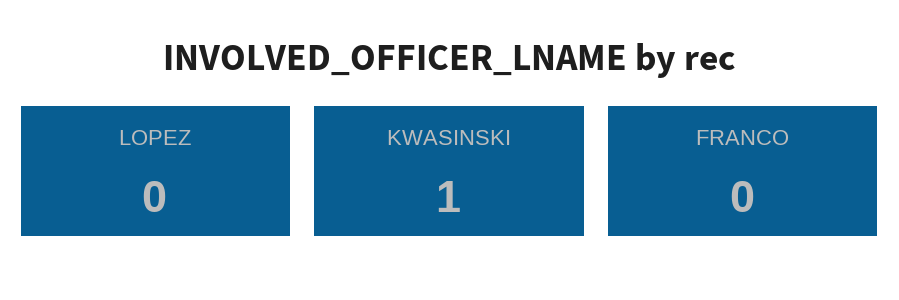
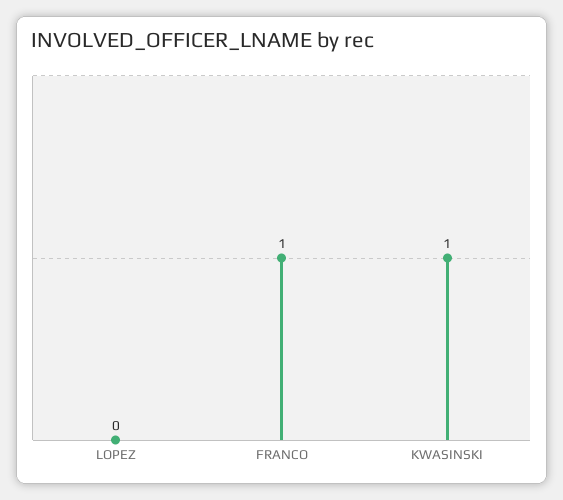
  {
    "LOPEZ": 0,
    "KWASINSKI": 1,
-   "FRANCO": 0
+   "FRANCO": 1
  }

